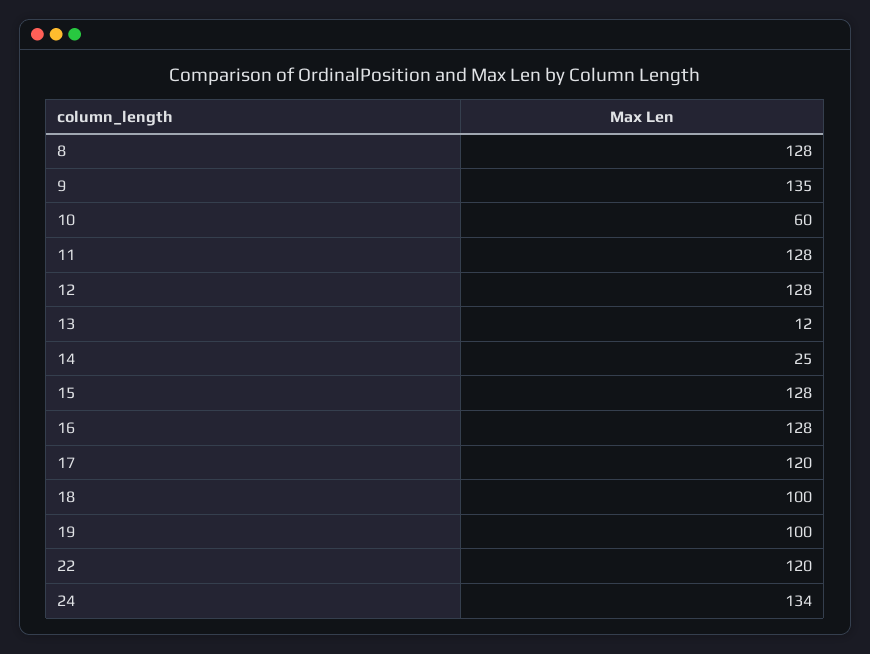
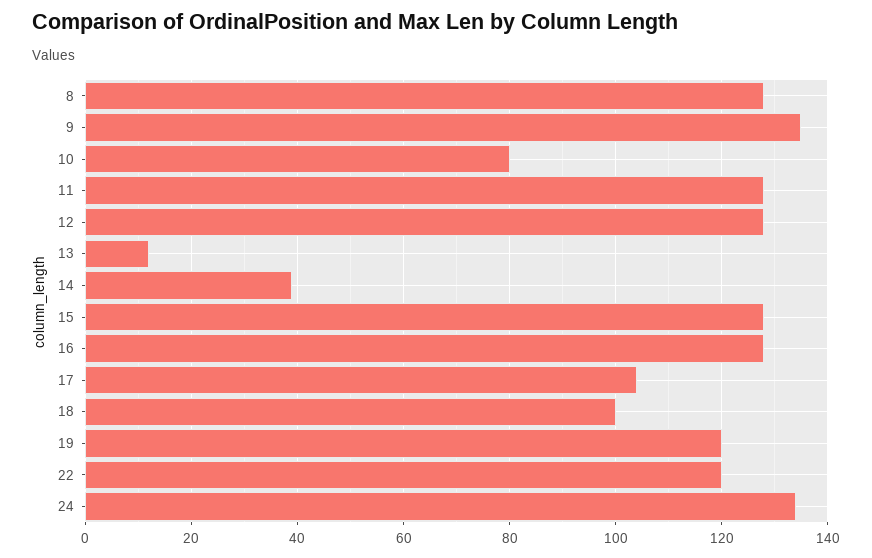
  {
    "8": 128,
    "9": 135,
-   "10": 60,
+   "10": 80,
    "11": 128,
    "12": 128,
    "13": 12,
-   "14": 25,
+   "14": 40,
    "15": 128,
    "16": 128,
-   "17": 120,
+   "17": 105,
    "18": 100,
-   "19": 100,
+   "19": 120,
    "22": 120,
    "24": 134
  }

